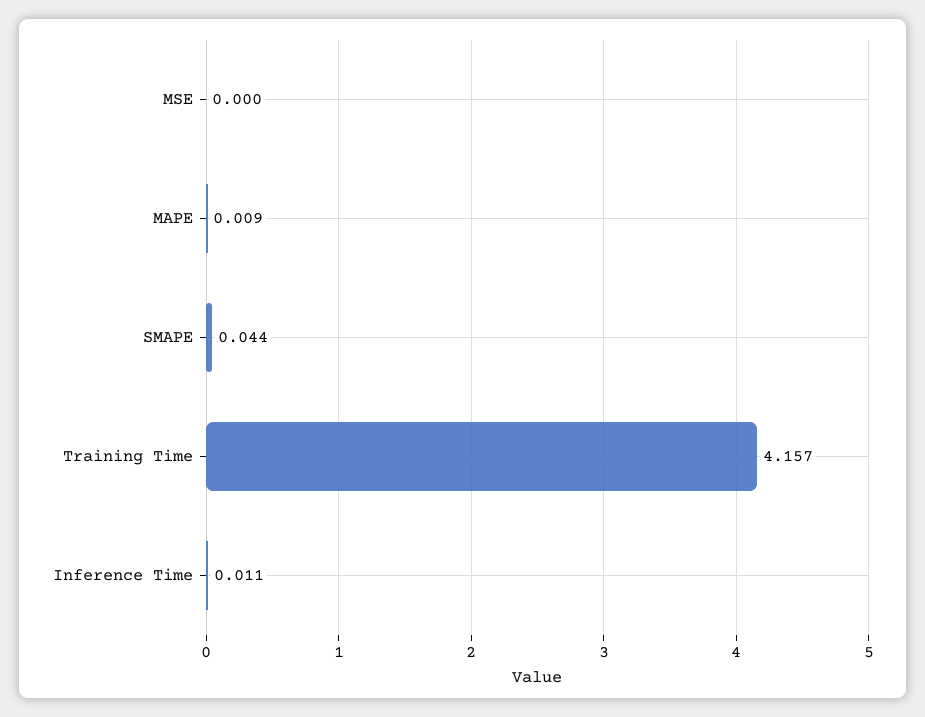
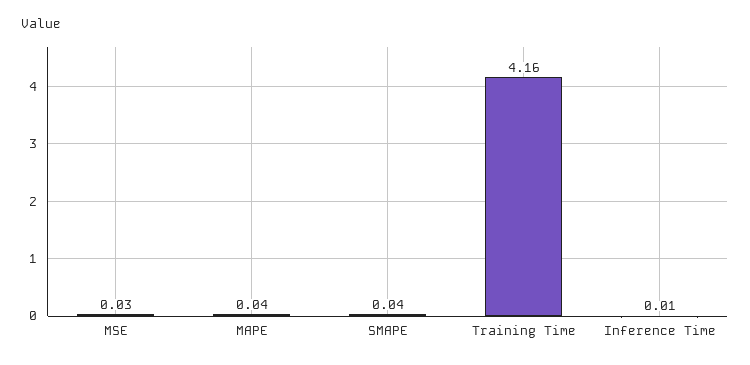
  {
-   "MSE": 0,
+   "MSE": 0.03,
-   "MAPE": 0.009,
+   "MAPE": 0.04,
    "SMAPE": 0.044,
    "Training Time": 4.157,
    "Inference Time": 0.011
  }

